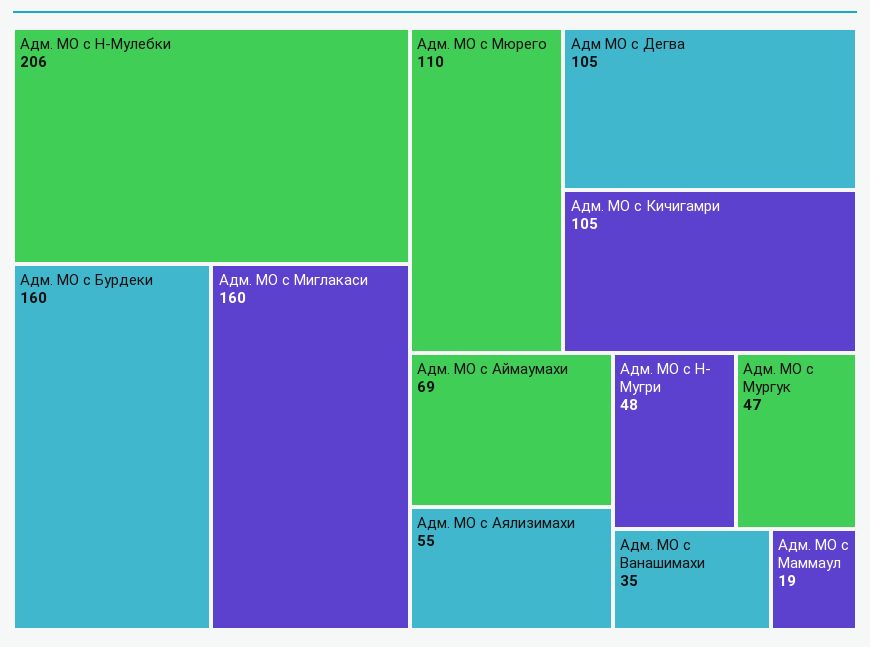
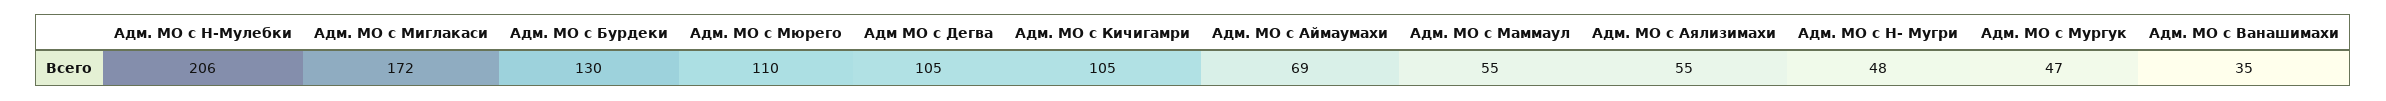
  {
    "Адм. МО с Н-Мулебки": 206,
-   "Адм. МО с Бурдеки": 160,
+   "Адм. МО с Бурдеки": 130,
-   "Адм. МО с Миглакаси": 160,
+   "Адм. МО с Миглакаси": 172,
    "Адм. МО с Мюрего": 110,
    "Адм МО с Дегва": 105,
    "Адм. МО с Кичигамри": 105,
    "Адм. МО с Аймаумахи": 69,
    "Адм. МО с Аялизимахи": 55,
    "Адм. МО с Н- Мугри": 48,
    "Адм. МО с Мургук": 47,
    "Адм. МО с Ванашимахи": 35,
-   "Адм. МО с Маммаул": 19
+   "Адм. МО с Маммаул": 55
  }

